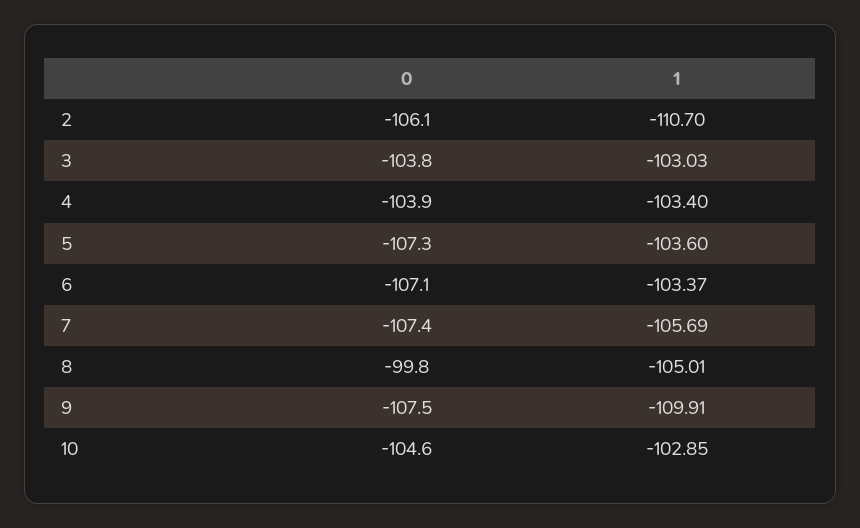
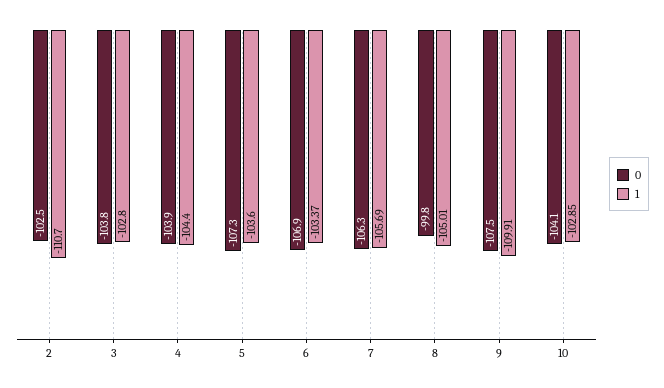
  {
    "0": {
-     "2": -106.1,
+     "2": -102.5,
      "3": -103.8,
      "4": -103.9,
      "5": -107.3,
-     "6": -107.1,
+     "6": -106.9,
-     "7": -107.4,
+     "7": -106.3,
      "8": -99.8,
      "9": -107.5,
-     "10": -104.6
+     "10": -104.1
    },
    "1": {
      "2": -110.7,
-     "3": -103.03,
+     "3": -102.8,
-     "4": -103.4,
+     "4": -104.4,
      "5": -103.6,
      "6": -103.37,
      "7": -105.69,
      "8": -105.01,
      "9": -109.91,
      "10": -102.85
    }
  }

